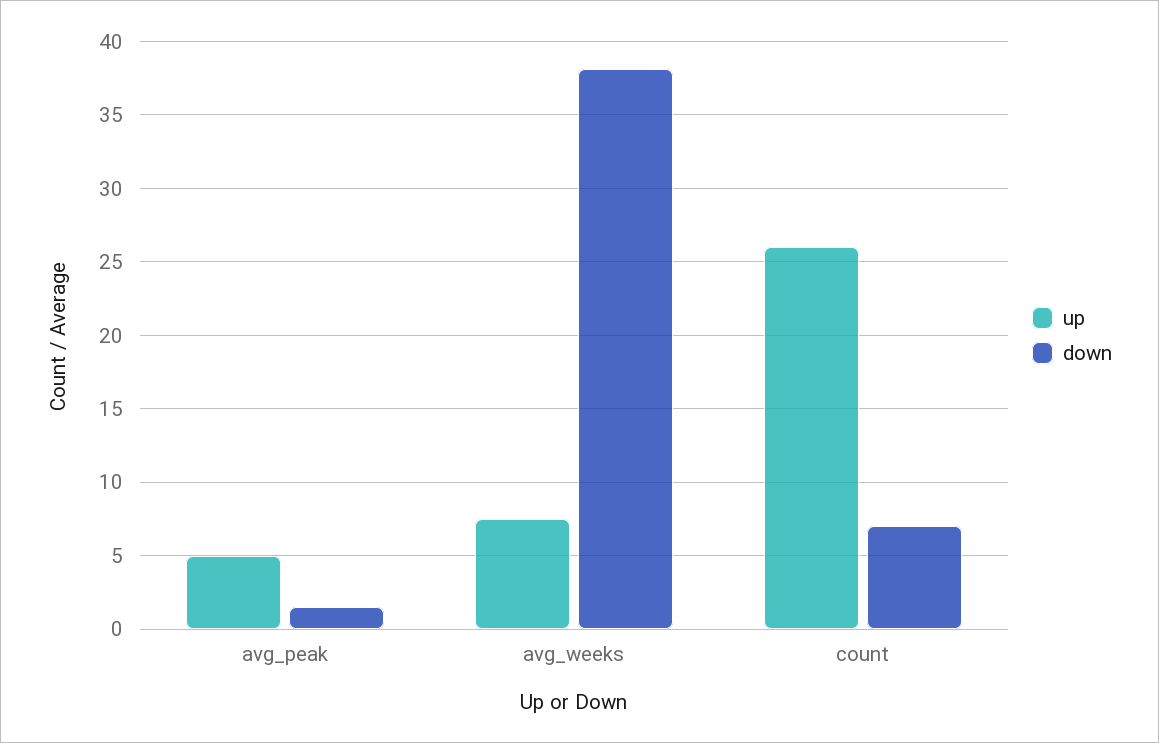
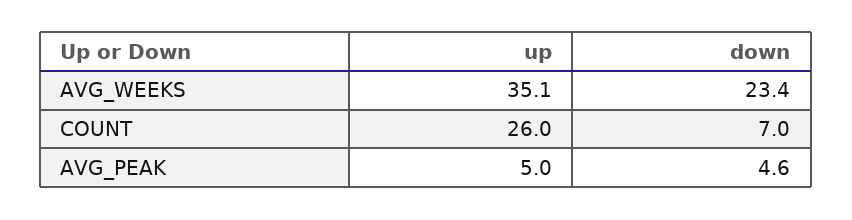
  {
    "up": {
      "avg_peak": 5,
-     "avg_weeks": 7.5,
+     "avg_weeks": 35.1,
      "count": 26
    },
    "down": {
-     "avg_peak": 1.5,
+     "avg_peak": 4.6,
-     "avg_weeks": 38,
+     "avg_weeks": 23.4,
      "count": 7
    }
  }

